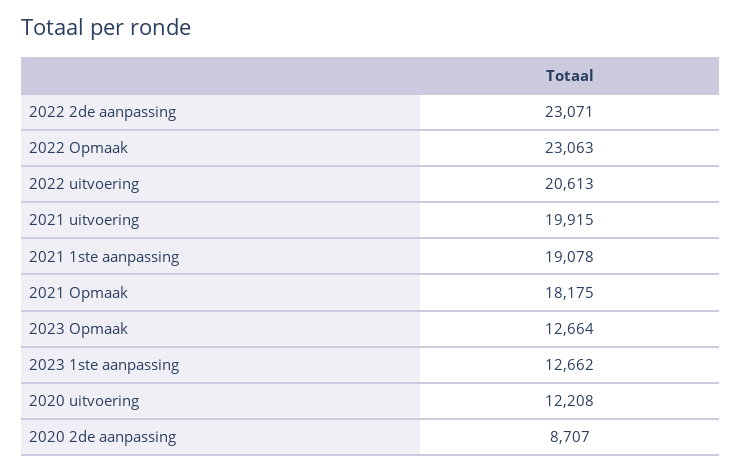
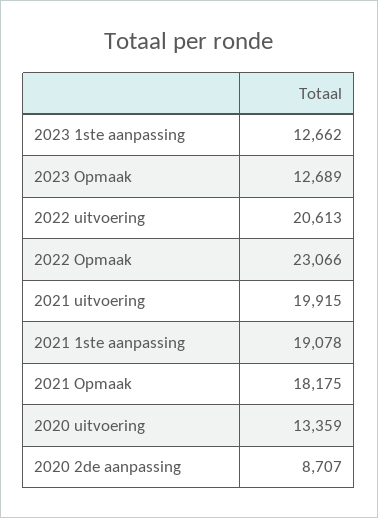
  {
-   "2022 2de aanpassing": 23071,
-   "2022 Opmaak": 23063,
+   "2022 Opmaak": 23066,
    "2022 uitvoering": 20613,
    "2021 uitvoering": 19915,
    "2021 1ste aanpassing": 19078,
    "2021 Opmaak": 18175,
-   "2023 Opmaak": 12664,
+   "2023 Opmaak": 12689,
    "2023 1ste aanpassing": 12662,
-   "2020 uitvoering": 12208,
+   "2020 uitvoering": 13359,
    "2020 2de aanpassing": 8707
  }

